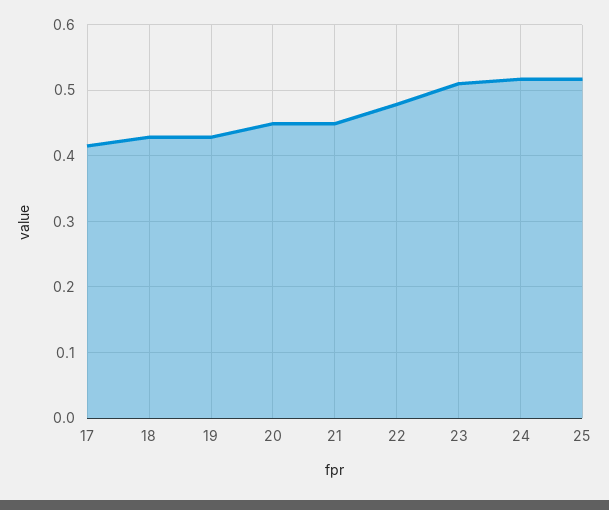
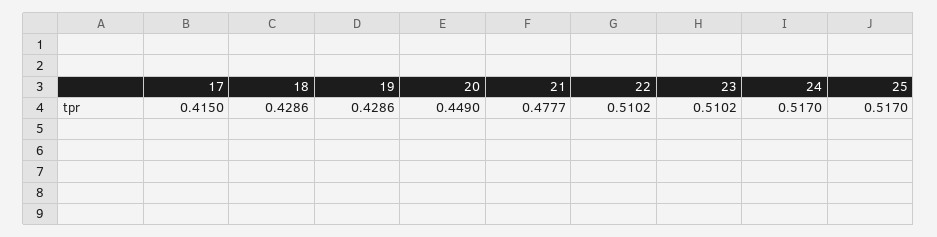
  {
    "17": 0.415,
    "18": 0.4286,
    "19": 0.4286,
    "20": 0.449,
-   "21": 0.45,
+   "21": 0.4777,
-   "22": 0.48,
+   "22": 0.5102,
    "23": 0.5102,
    "24": 0.517,
    "25": 0.517
  }

